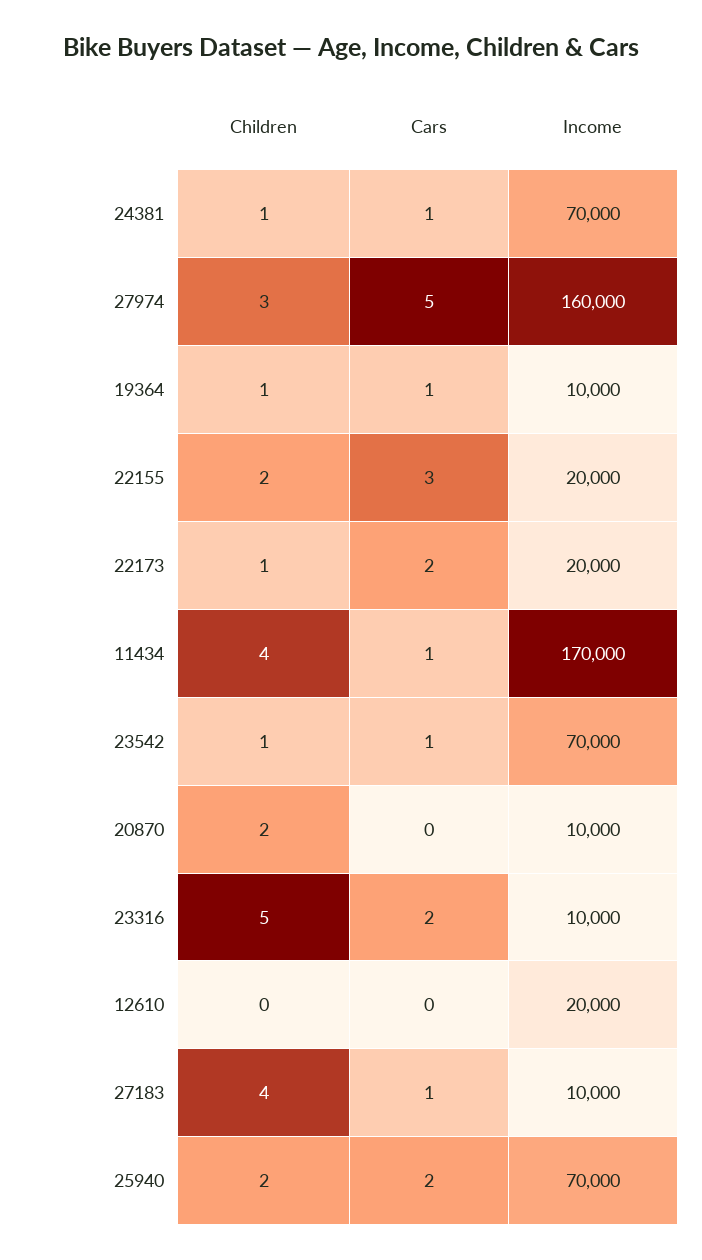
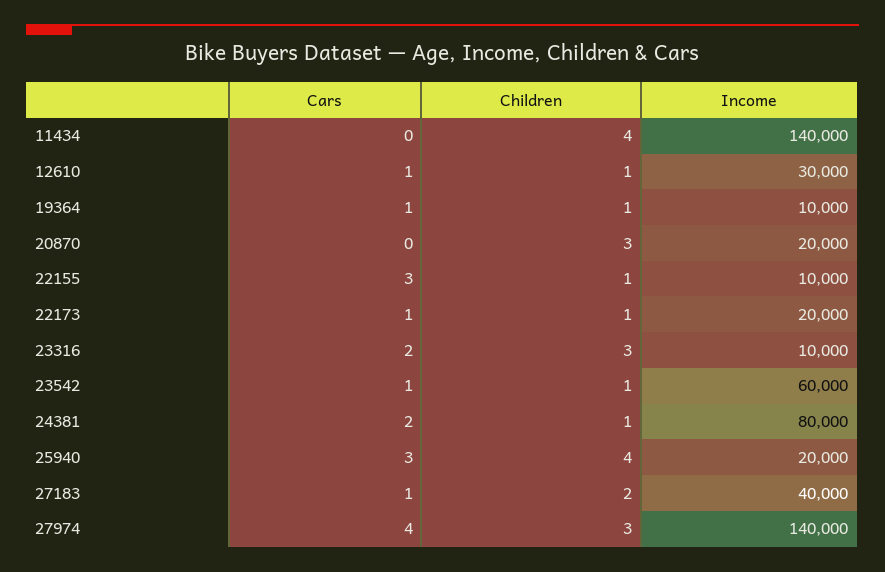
  {
    "Children": {
      "24381": 1,
      "27974": 3,
      "19364": 1,
-     "22155": 2,
+     "22155": 1,
      "22173": 1,
      "11434": 4,
      "23542": 1,
-     "20870": 2,
+     "20870": 3,
-     "23316": 5,
+     "23316": 3,
-     "12610": 0,
+     "12610": 1,
-     "27183": 4,
+     "27183": 2,
-     "25940": 2
+     "25940": 4
    },
    "Cars": {
-     "24381": 1,
+     "24381": 2,
-     "27974": 5,
+     "27974": 4,
      "19364": 1,
      "22155": 3,
-     "22173": 2,
+     "22173": 1,
-     "11434": 1,
+     "11434": 0,
      "23542": 1,
      "20870": 0,
      "23316": 2,
-     "12610": 0,
+     "12610": 1,
      "27183": 1,
-     "25940": 2
+     "25940": 3
    },
    "Income": {
-     "24381": 70000,
+     "24381": 80000,
-     "27974": 160000,
+     "27974": 140000,
      "19364": 10000,
-     "22155": 20000,
+     "22155": 10000,
      "22173": 20000,
-     "11434": 170000,
+     "11434": 140000,
-     "23542": 70000,
+     "23542": 60000,
-     "20870": 10000,
+     "20870": 20000,
      "23316": 10000,
-     "12610": 20000,
+     "12610": 30000,
-     "27183": 10000,
+     "27183": 40000,
-     "25940": 70000
+     "25940": 20000
    }
  }

